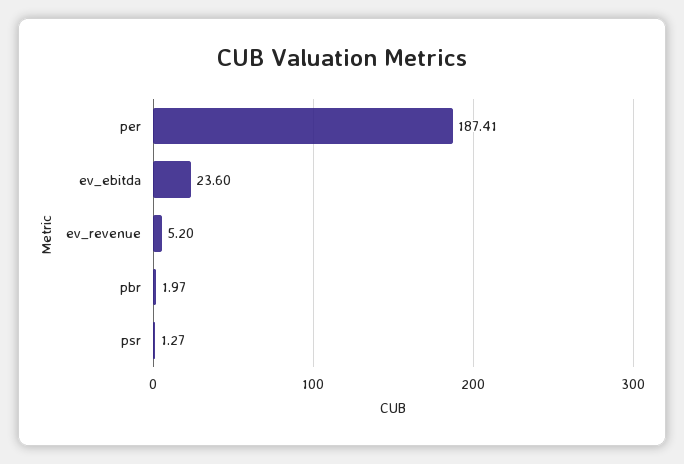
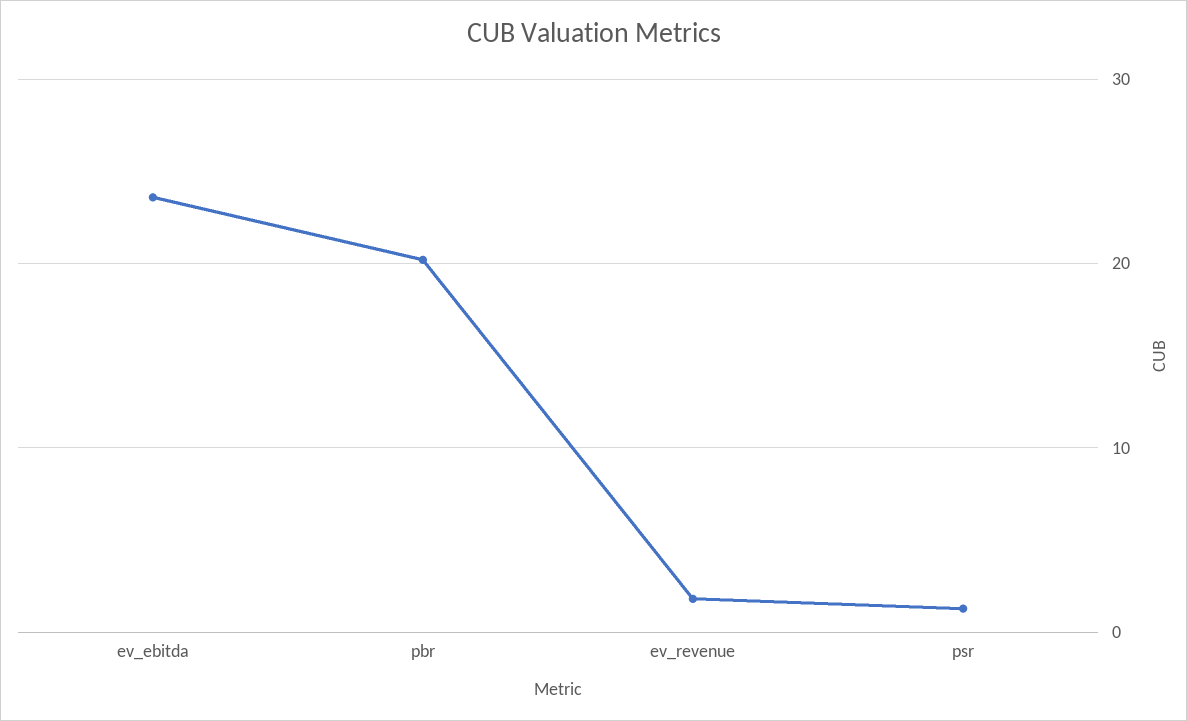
  {
-   "per": 187.41,
    "ev_ebitda": 23.6,
-   "ev_revenue": 5.2,
+   "ev_revenue": 2,
-   "pbr": 1.97,
+   "pbr": 20,
    "psr": 1.27
  }

